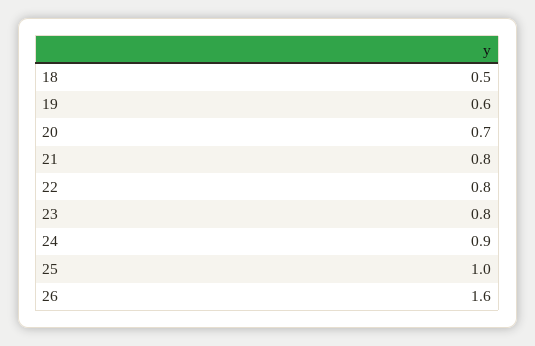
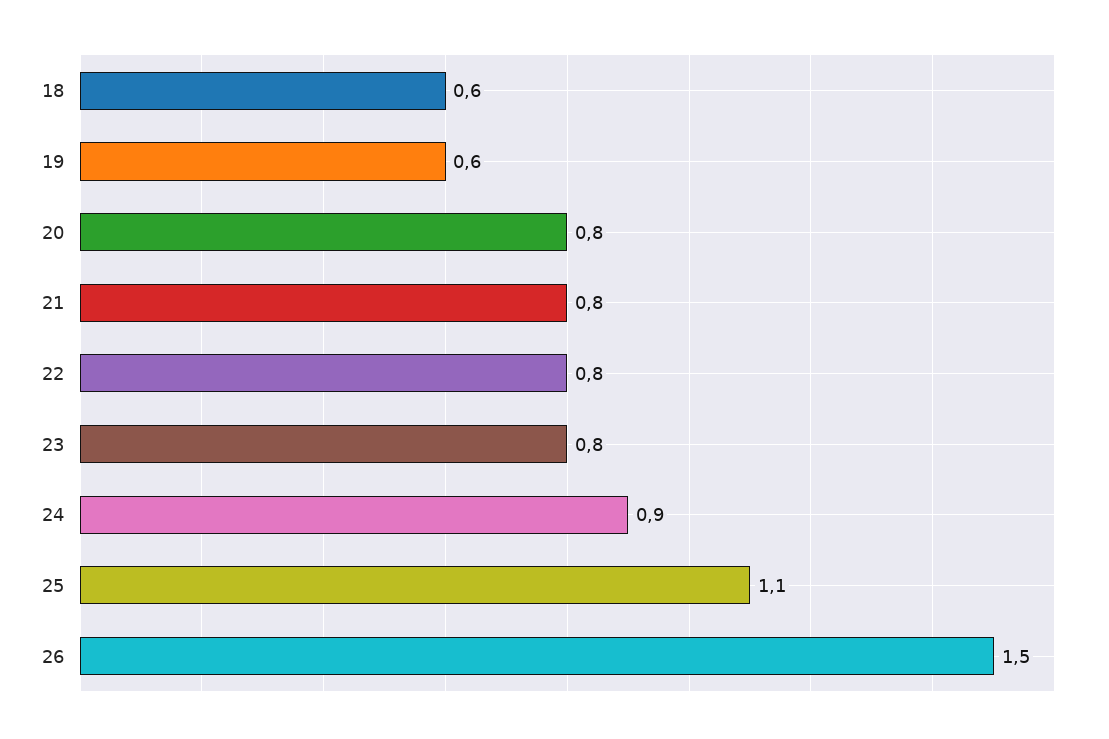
  {
-   "18": 0.5,
+   "18": 0.6,
    "19": 0.6,
-   "20": 0.7,
+   "20": 0.8,
    "21": 0.8,
    "22": 0.8,
    "23": 0.8,
    "24": 0.9,
-   "25": 1,
+   "25": 1.1,
-   "26": 1.6
+   "26": 1.5
  }

